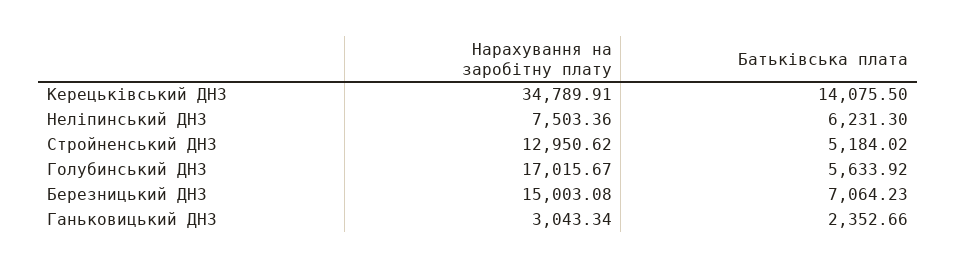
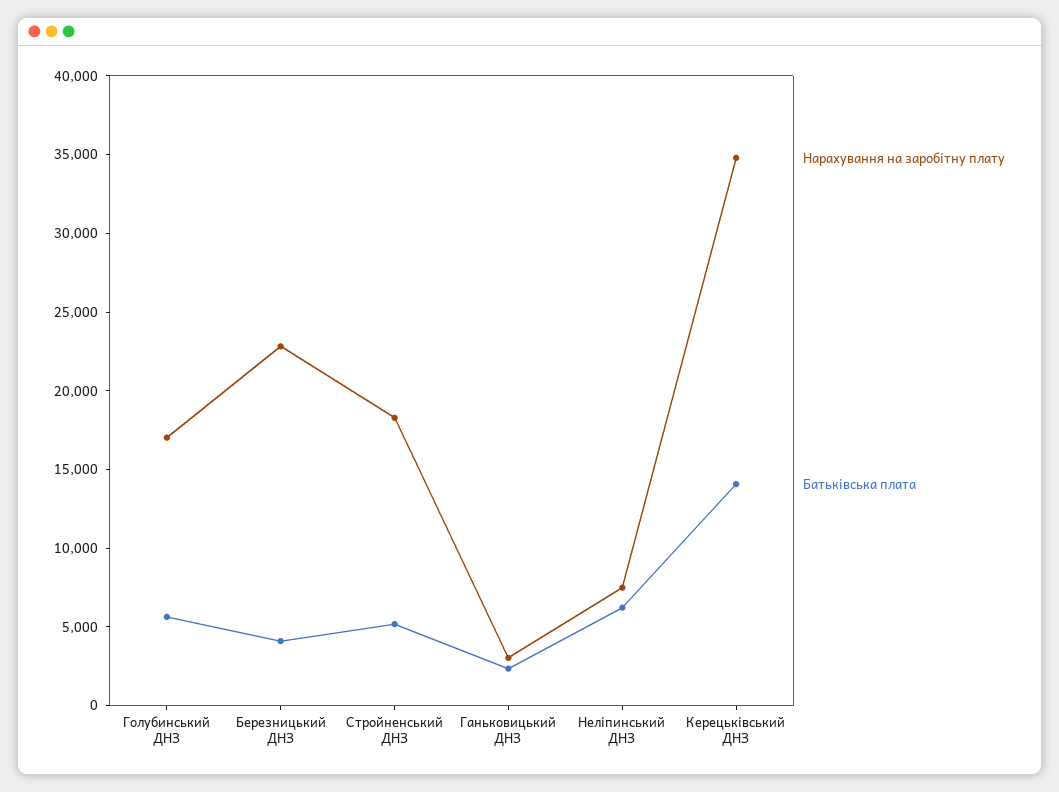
  {
    "Нарахування на заробітну плату": {
      "Керецьківський ДНЗ": 34789.91,
      "Неліпинський ДНЗ": 7503.36,
-     "Стройненський ДНЗ": 12950.62,
+     "Стройненський ДНЗ": 18000,
      "Голубинський ДНЗ": 17015.67,
-     "Березницький ДНЗ": 15003.08,
+     "Березницький ДНЗ": 23000,
      "Ганьковицький ДНЗ": 3043.34
    },
    "Батьківська плата": {
      "Керецьківський ДНЗ": 14075.5,
      "Неліпинський ДНЗ": 6231.3,
      "Стройненський ДНЗ": 5184.02,
      "Голубинський ДНЗ": 5633.92,
-     "Березницький ДНЗ": 7064.23,
+     "Березницький ДНЗ": 4000,
      "Ганьковицький ДНЗ": 2352.66
    }
  }

